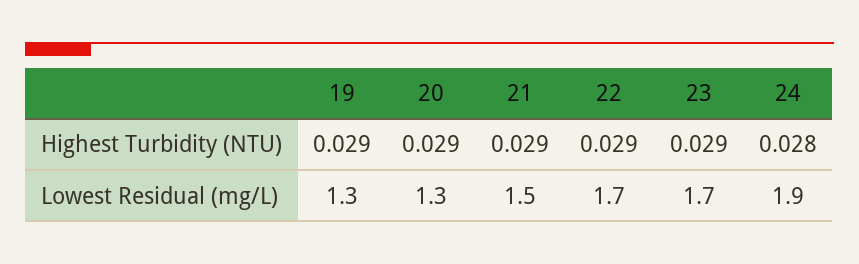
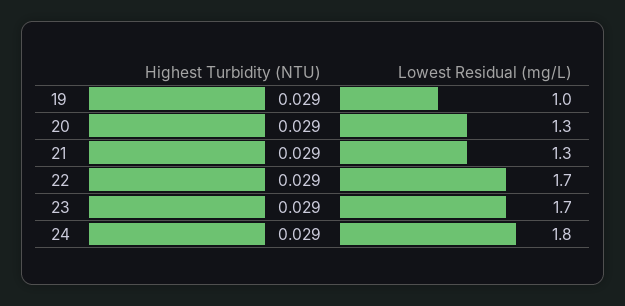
  {
    "19": {
      "Highest Turbidity (NTU)": 0.029,
-     "Lowest Residual (mg/L)": 1.3
+     "Lowest Residual (mg/L)": 1
    },
    "20": {
      "Highest Turbidity (NTU)": 0.029,
      "Lowest Residual (mg/L)": 1.3
    },
    "21": {
      "Highest Turbidity (NTU)": 0.029,
-     "Lowest Residual (mg/L)": 1.5
+     "Lowest Residual (mg/L)": 1.3
    },
    "22": {
      "Highest Turbidity (NTU)": 0.029,
      "Lowest Residual (mg/L)": 1.7
    },
    "23": {
      "Highest Turbidity (NTU)": 0.029,
      "Lowest Residual (mg/L)": 1.7
    },
    "24": {
-     "Highest Turbidity (NTU)": 0.028,
+     "Highest Turbidity (NTU)": 0.029,
-     "Lowest Residual (mg/L)": 1.9
+     "Lowest Residual (mg/L)": 1.8
    }
  }

